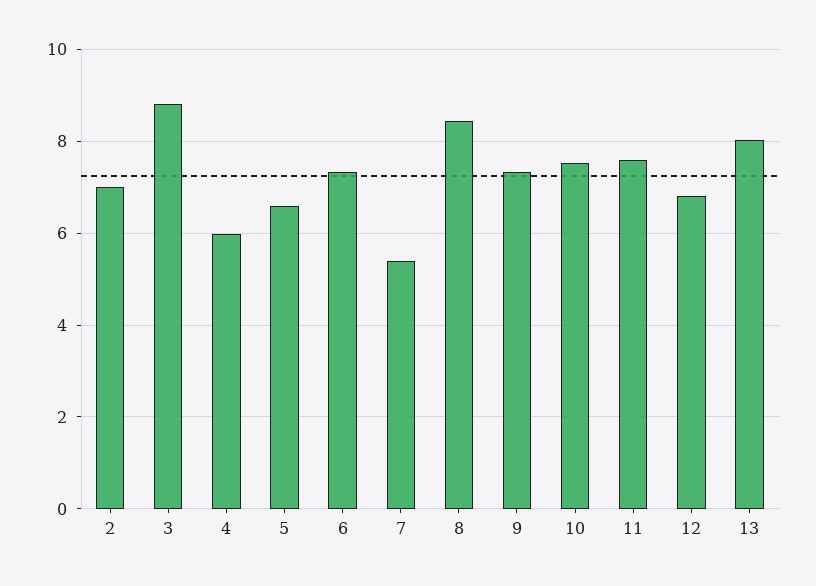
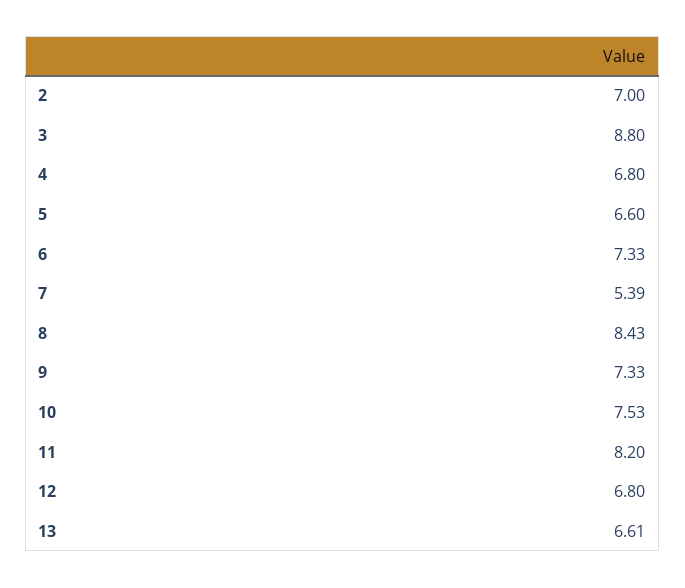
  {
    "2": 7,
    "3": 8.8,
-   "4": 6,
+   "4": 6.8,
    "5": 6.6,
    "6": 7.33,
    "7": 5.39,
    "8": 8.43,
    "9": 7.33,
    "10": 7.53,
-   "11": 7.6,
+   "11": 8.2,
    "12": 6.8,
-   "13": 8
+   "13": 6.61
  }

